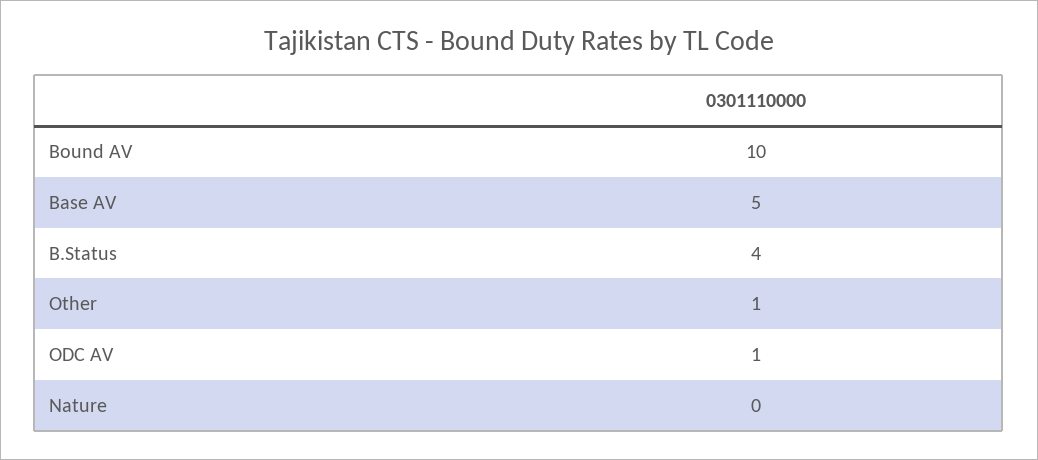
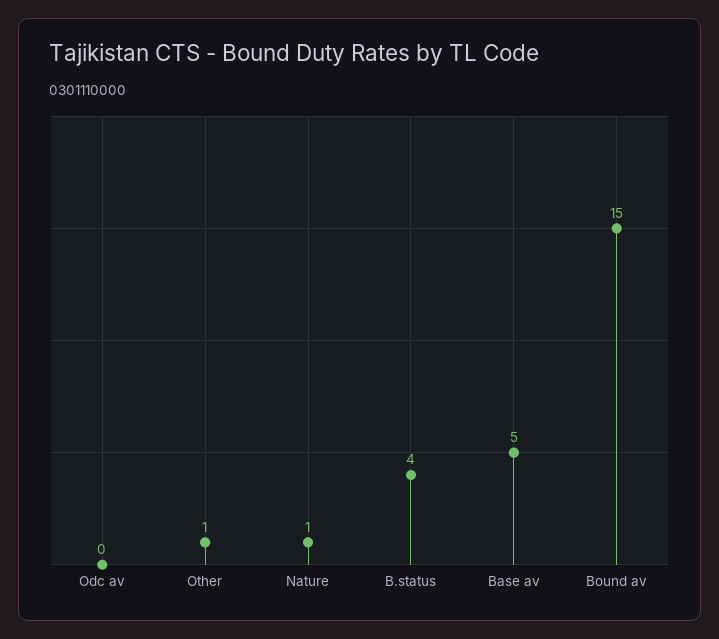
  {
-   "Bound AV": 10,
+   "Bound AV": 15,
    "Base AV": 5,
    "B.Status": 4,
    "Other": 1,
-   "ODC AV": 1,
+   "ODC AV": 0,
-   "Nature": 0
+   "Nature": 1
  }

